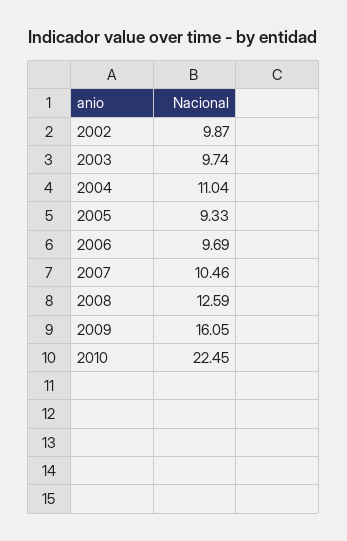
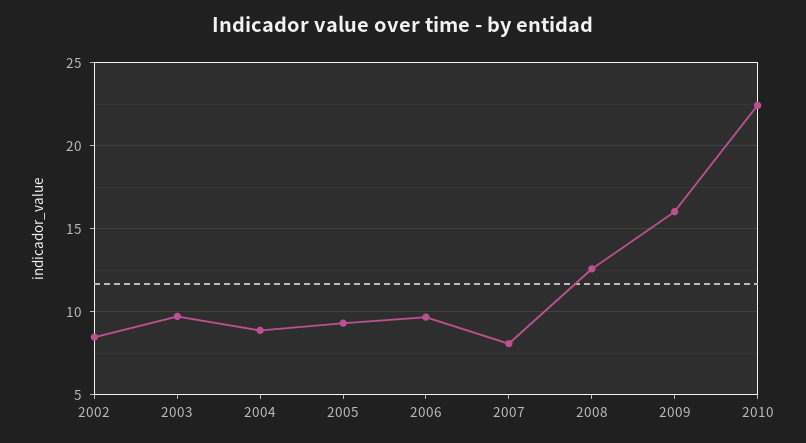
  {
-   "2002": 9.87,
+   "2002": 8.5,
    "2003": 9.74,
-   "2004": 11.04,
+   "2004": 9,
    "2005": 9.33,
    "2006": 9.69,
-   "2007": 10.46,
+   "2007": 8,
    "2008": 12.59,
    "2009": 16.05,
    "2010": 22.45
  }

